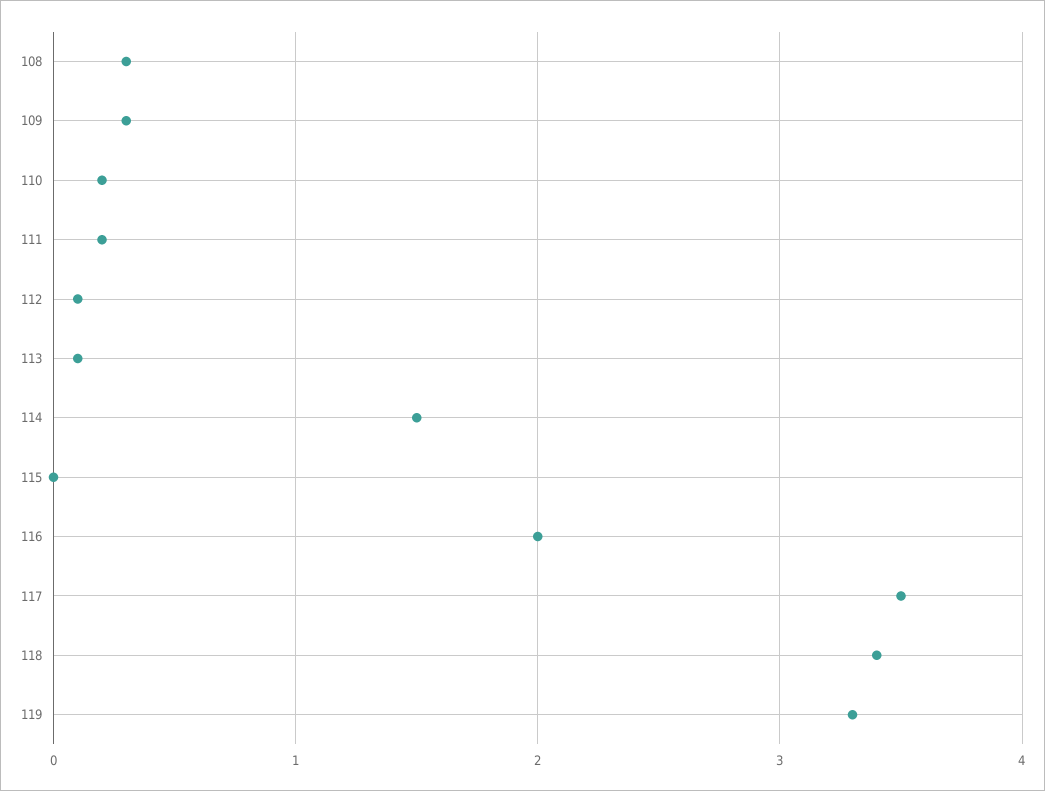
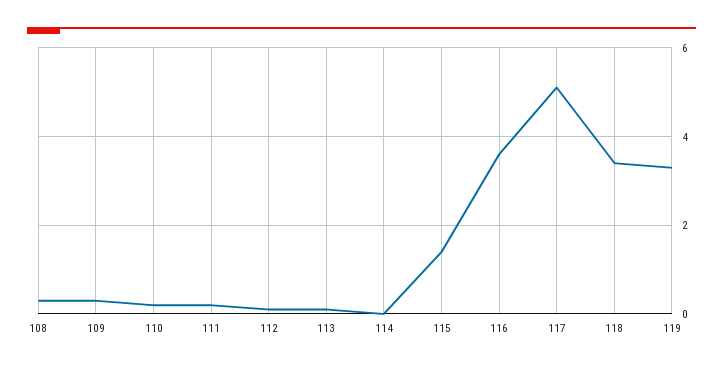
  {
    "108": 0.3,
    "109": 0.3,
    "110": 0.2,
    "111": 0.2,
    "112": 0.1,
    "113": 0.1,
-   "114": 1.5,
+   "114": 0,
-   "115": 0,
+   "115": 1.5,
-   "116": 2,
+   "116": 3.5,
-   "117": 3.5,
+   "117": 5,
    "118": 3.4,
    "119": 3.3
  }

